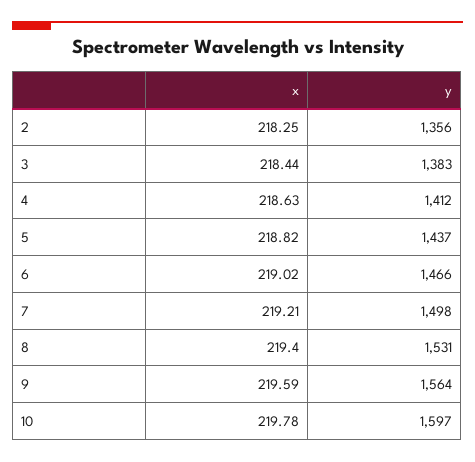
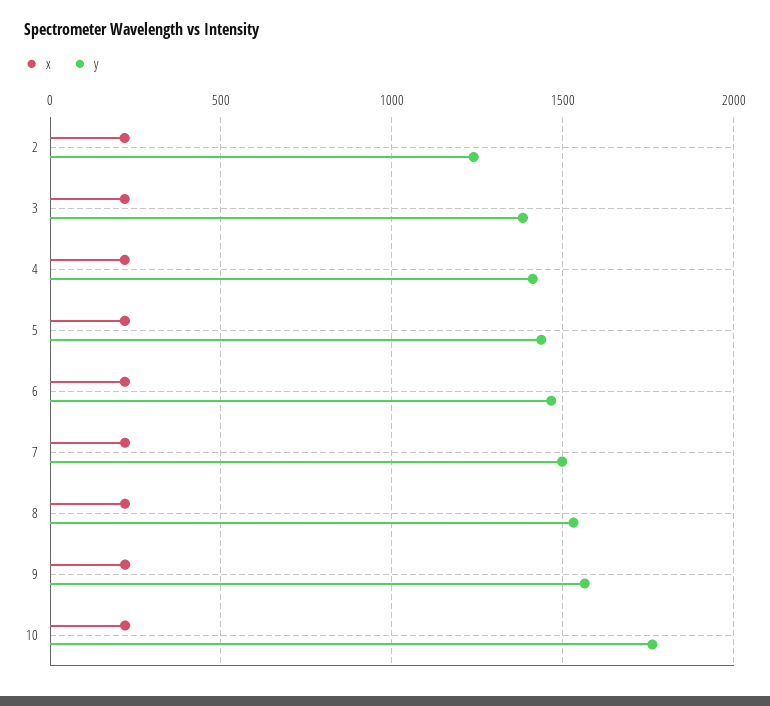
  {
    "x": {
      "2": 218.25,
      "3": 218.44,
      "4": 218.63,
      "5": 218.82,
      "6": 219.02,
      "7": 219.21,
      "8": 219.4,
      "9": 219.59,
      "10": 219.78
    },
    "y": {
-     "2": 1356,
+     "2": 1250,
      "3": 1383,
      "4": 1412,
      "5": 1437,
      "6": 1466,
      "7": 1498,
      "8": 1531,
      "9": 1564,
-     "10": 1597
+     "10": 1750
    }
  }

